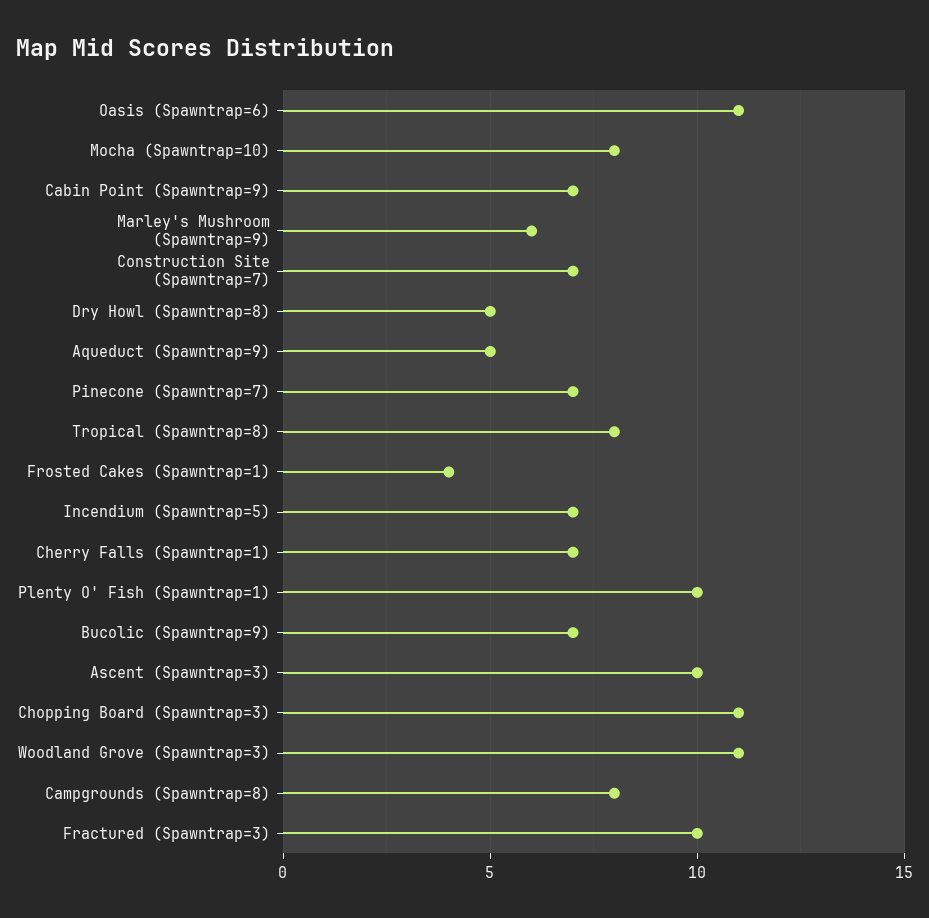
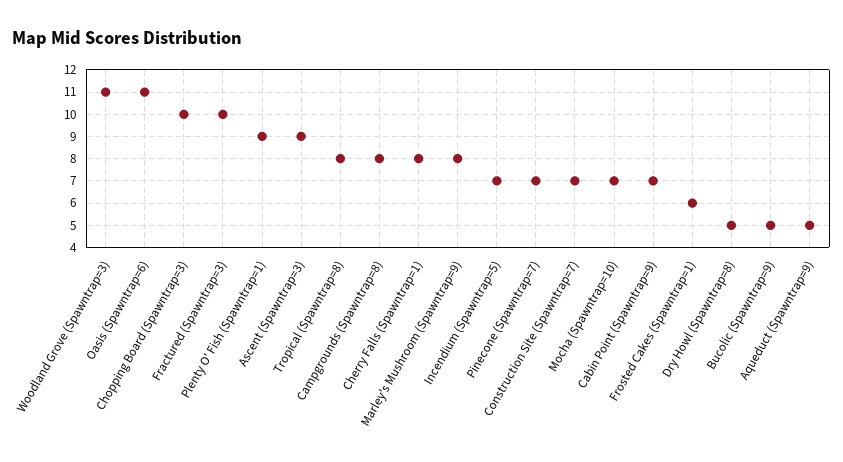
  {
    "Oasis (Spawntrap=6)": 11,
-   "Mocha (Spawntrap=10)": 8,
+   "Mocha (Spawntrap=10)": 7,
    "Cabin Point (Spawntrap=9)": 7,
-   "Marley's Mushroom (Spawntrap=9)": 6,
+   "Marley's Mushroom (Spawntrap=9)": 8,
    "Construction Site (Spawntrap=7)": 7,
    "Dry Howl (Spawntrap=8)": 5,
    "Aqueduct (Spawntrap=9)": 5,
    "Pinecone (Spawntrap=7)": 7,
    "Tropical (Spawntrap=8)": 8,
-   "Frosted Cakes (Spawntrap=1)": 4,
+   "Frosted Cakes (Spawntrap=1)": 6,
    "Incendium (Spawntrap=5)": 7,
-   "Cherry Falls (Spawntrap=1)": 7,
+   "Cherry Falls (Spawntrap=1)": 8,
-   "Plenty O' Fish (Spawntrap=1)": 10,
+   "Plenty O' Fish (Spawntrap=1)": 9,
-   "Bucolic (Spawntrap=9)": 7,
+   "Bucolic (Spawntrap=9)": 5,
-   "Ascent (Spawntrap=3)": 10,
+   "Ascent (Spawntrap=3)": 9,
-   "Chopping Board (Spawntrap=3)": 11,
+   "Chopping Board (Spawntrap=3)": 10,
    "Woodland Grove (Spawntrap=3)": 11,
    "Campgrounds (Spawntrap=8)": 8,
    "Fractured (Spawntrap=3)": 10
  }

